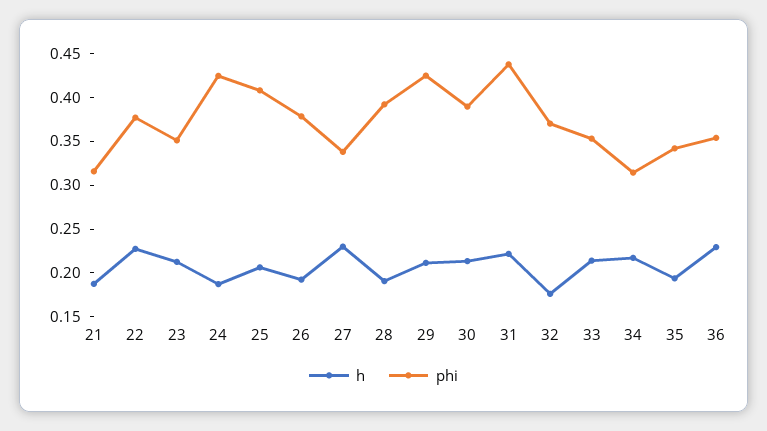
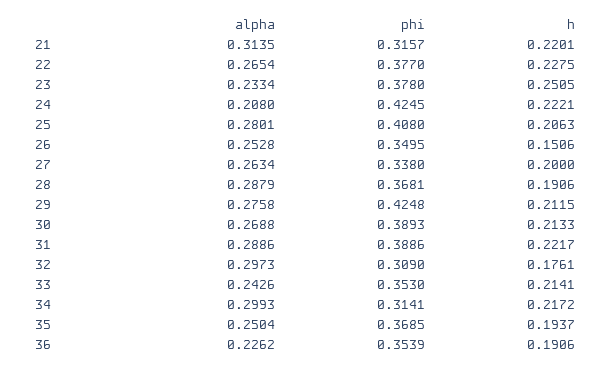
  {
    "h": {
-     "21": 0.19,
+     "21": 0.2201,
      "22": 0.2275,
-     "23": 0.21,
+     "23": 0.2505,
-     "24": 0.19,
+     "24": 0.2221,
      "25": 0.2063,
-     "26": 0.19,
+     "26": 0.1506,
-     "27": 0.23,
+     "27": 0.2,
      "28": 0.1906,
      "29": 0.2115,
      "30": 0.2133,
      "31": 0.2217,
      "32": 0.1761,
      "33": 0.2141,
      "34": 0.2172,
      "35": 0.1937,
-     "36": 0.23
+     "36": 0.1906
    },
    "phi": {
      "21": 0.3157,
      "22": 0.377,
-     "23": 0.35,
+     "23": 0.378,
      "24": 0.4245,
      "25": 0.408,
-     "26": 0.38,
+     "26": 0.3495,
      "27": 0.338,
-     "28": 0.39,
+     "28": 0.3681,
      "29": 0.4248,
      "30": 0.3893,
-     "31": 0.44,
+     "31": 0.3886,
-     "32": 0.37,
+     "32": 0.309,
      "33": 0.353,
      "34": 0.3141,
-     "35": 0.34,
+     "35": 0.3685,
      "36": 0.3539
-   }
+   },
+   "alpha": {
+     "21": 0.3135,
+     "22": 0.2654,
+     "23": 0.2334,
+     "24": 0.208,
+     "25": 0.2801,
+     "26": 0.2528,
+     "27": 0.2634,
+     "28": 0.2879,
+     "29": 0.2758,
+     "30": 0.2688,
+     "31": 0.2886,
+     "32": 0.2973,
+     "33": 0.2426,
+     "34": 0.2993,
+     "35": 0.2504,
+     "36": 0.2262
+   }
  }

